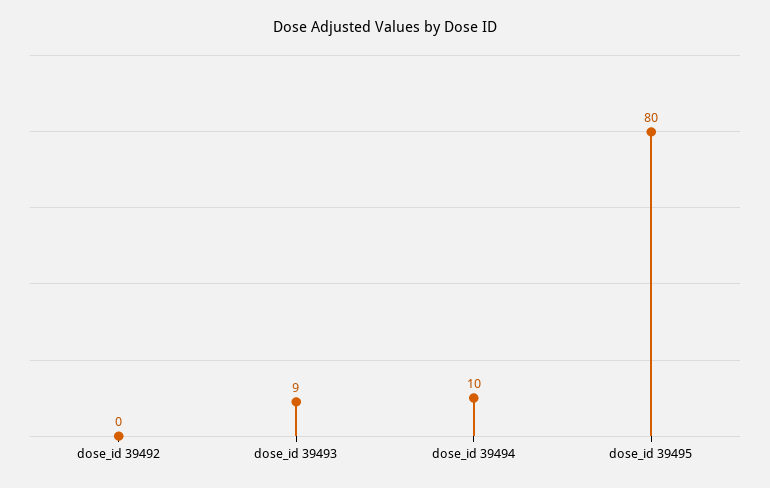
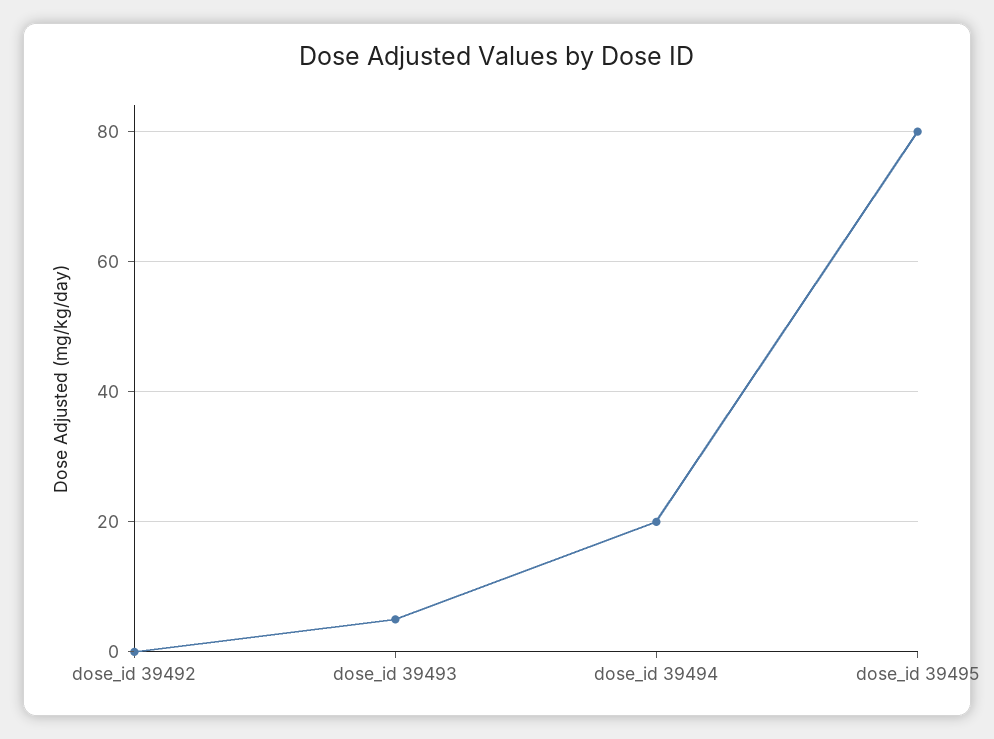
  {
    "dose_id 39492": 0,
-   "dose_id 39493": 9,
+   "dose_id 39493": 5,
-   "dose_id 39494": 10,
+   "dose_id 39494": 20,
    "dose_id 39495": 80
  }

